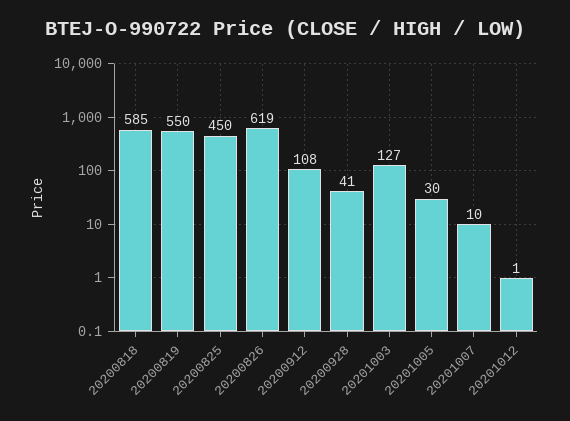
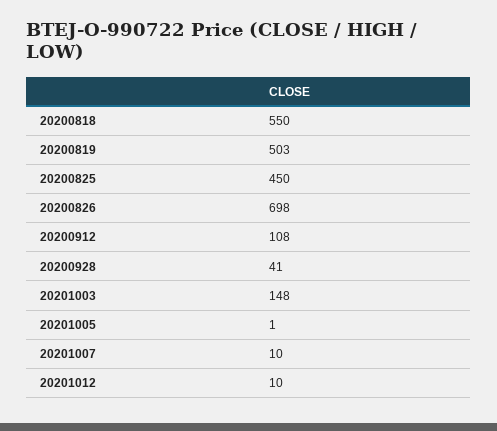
  {
-   "20200818": 585,
+   "20200818": 550,
-   "20200819": 550,
+   "20200819": 503,
    "20200825": 450,
-   "20200826": 619,
+   "20200826": 698,
    "20200912": 108,
    "20200928": 41,
-   "20201003": 127,
+   "20201003": 148,
-   "20201005": 30,
+   "20201005": 1,
    "20201007": 10,
-   "20201012": 1
+   "20201012": 10
  }

